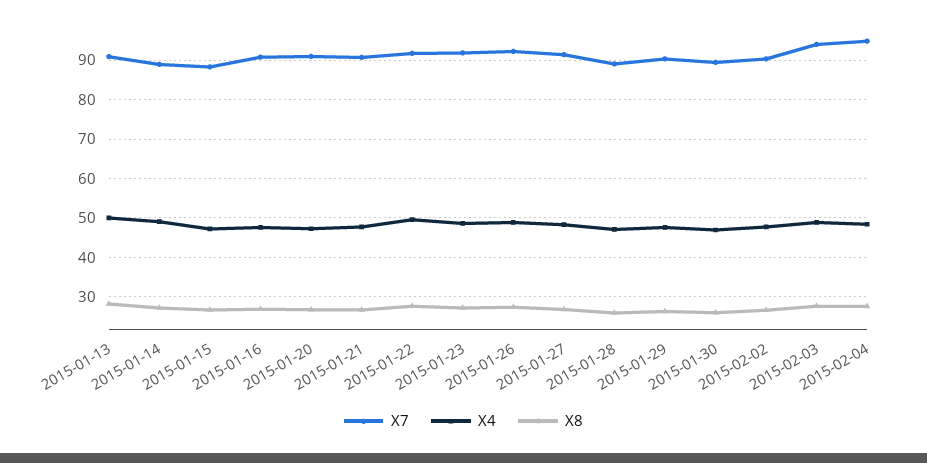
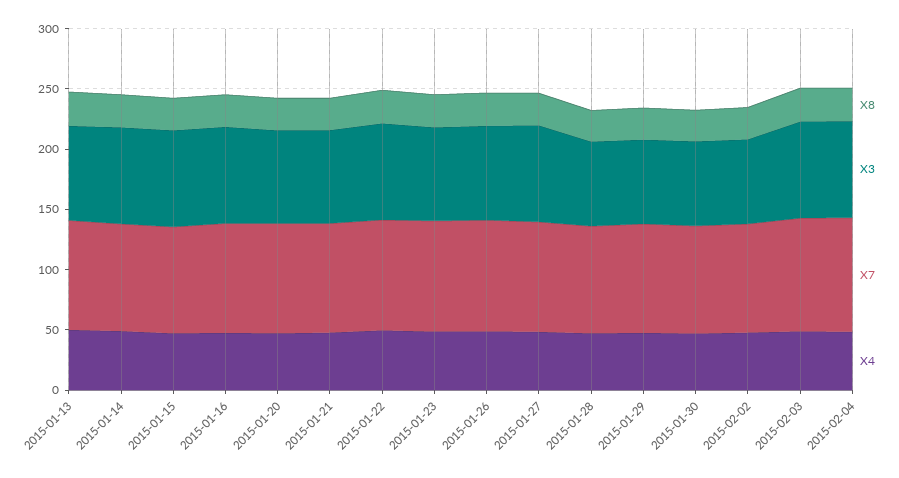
  {
    "X7": {
      "2015-01-13": 90,
      "2015-01-14": 88,
      "2015-01-15": 88,
      "2015-01-16": 90,
      "2015-01-20": 90,
      "2015-01-21": 90,
      "2015-01-22": 92,
      "2015-01-23": 92,
      "2015-01-26": 92,
      "2015-01-27": 92,
      "2015-01-28": 90,
      "2015-01-29": 90,
      "2015-01-30": 90,
      "2015-02-02": 90,
      "2015-02-03": 94,
      "2015-02-04": 94
    },
    "X4": {
      "2015-01-13": 50,
      "2015-01-14": 50,
      "2015-01-15": 48,
      "2015-01-16": 48,
      "2015-01-20": 48,
      "2015-01-21": 48,
      "2015-01-22": 50,
      "2015-01-23": 48,
      "2015-01-26": 48,
      "2015-01-27": 48,
      "2015-01-28": 48,
      "2015-01-29": 48,
      "2015-01-30": 46,
      "2015-02-02": 48,
      "2015-02-03": 48,
      "2015-02-04": 48
    },
    "X8": {
      "2015-01-13": 28,
      "2015-01-14": 28,
      "2015-01-15": 26,
      "2015-01-16": 26,
      "2015-01-20": 26,
      "2015-01-21": 26,
      "2015-01-22": 28,
      "2015-01-23": 28,
      "2015-01-26": 28,
      "2015-01-27": 26,
      "2015-01-28": 26,
      "2015-01-29": 26,
      "2015-01-30": 26,
      "2015-02-02": 26,
      "2015-02-03": 28,
      "2015-02-04": 28
-   }
+   },
+   "X3": {
+     "2015-01-13": 80,
+     "2015-01-14": 80,
+     "2015-01-15": 80,
+     "2015-01-16": 80,
+     "2015-01-20": 80,
+     "2015-01-21": 80,
+     "2015-01-22": 80,
+     "2015-01-23": 80,
+     "2015-01-26": 80,
+     "2015-01-27": 80,
+     "2015-01-28": 70,
+     "2015-01-29": 70,
+     "2015-01-30": 70,
+     "2015-02-02": 70,
+     "2015-02-03": 80,
+     "2015-02-04": 80
+   }
  }

